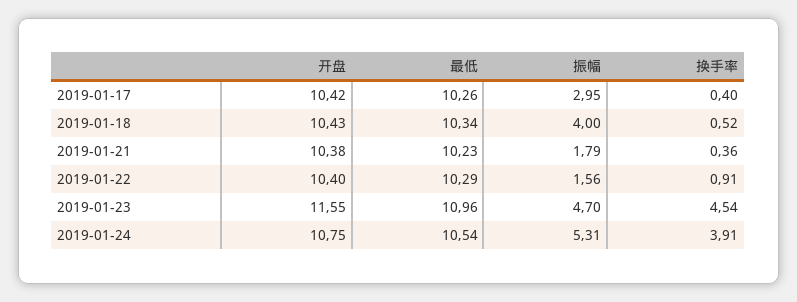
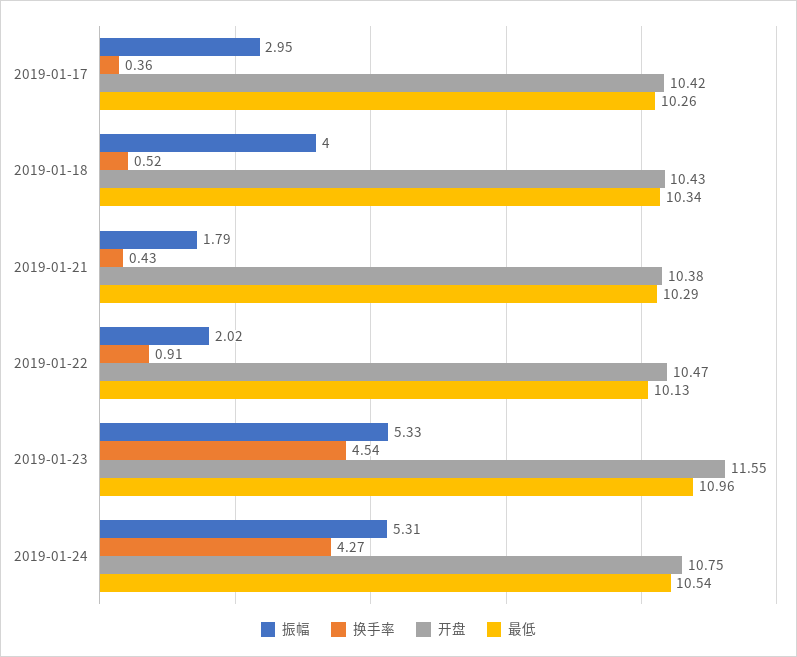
  {
    "开盘": {
      "2019-01-17": 10.42,
      "2019-01-18": 10.43,
      "2019-01-21": 10.38,
-     "2019-01-22": 10.4,
+     "2019-01-22": 10.47,
      "2019-01-23": 11.55,
      "2019-01-24": 10.75
    },
    "最低": {
      "2019-01-17": 10.26,
      "2019-01-18": 10.34,
-     "2019-01-21": 10.23,
+     "2019-01-21": 10.29,
-     "2019-01-22": 10.29,
+     "2019-01-22": 10.13,
      "2019-01-23": 10.96,
      "2019-01-24": 10.54
    },
    "振幅": {
      "2019-01-17": 2.95,
      "2019-01-18": 4,
      "2019-01-21": 1.79,
-     "2019-01-22": 1.56,
+     "2019-01-22": 2.02,
-     "2019-01-23": 4.7,
+     "2019-01-23": 5.33,
      "2019-01-24": 5.31
    },
    "换手率": {
-     "2019-01-17": 0.4,
+     "2019-01-17": 0.36,
      "2019-01-18": 0.52,
-     "2019-01-21": 0.36,
+     "2019-01-21": 0.43,
      "2019-01-22": 0.91,
      "2019-01-23": 4.54,
-     "2019-01-24": 3.91
+     "2019-01-24": 4.27
    }
  }

